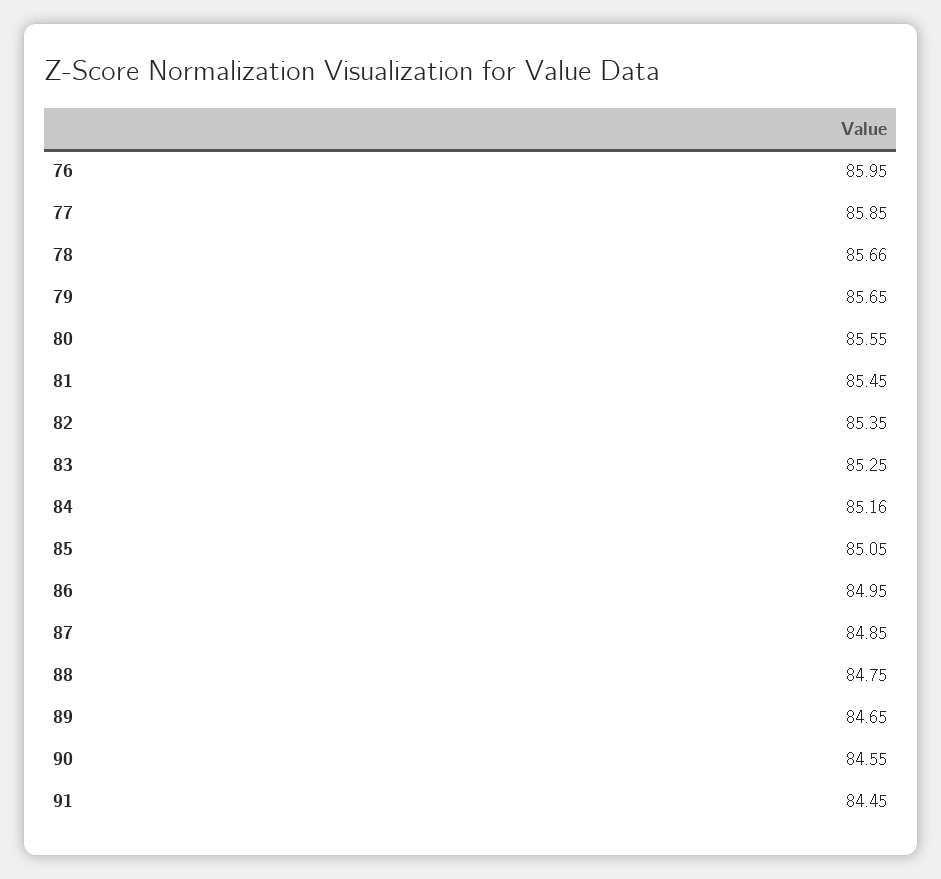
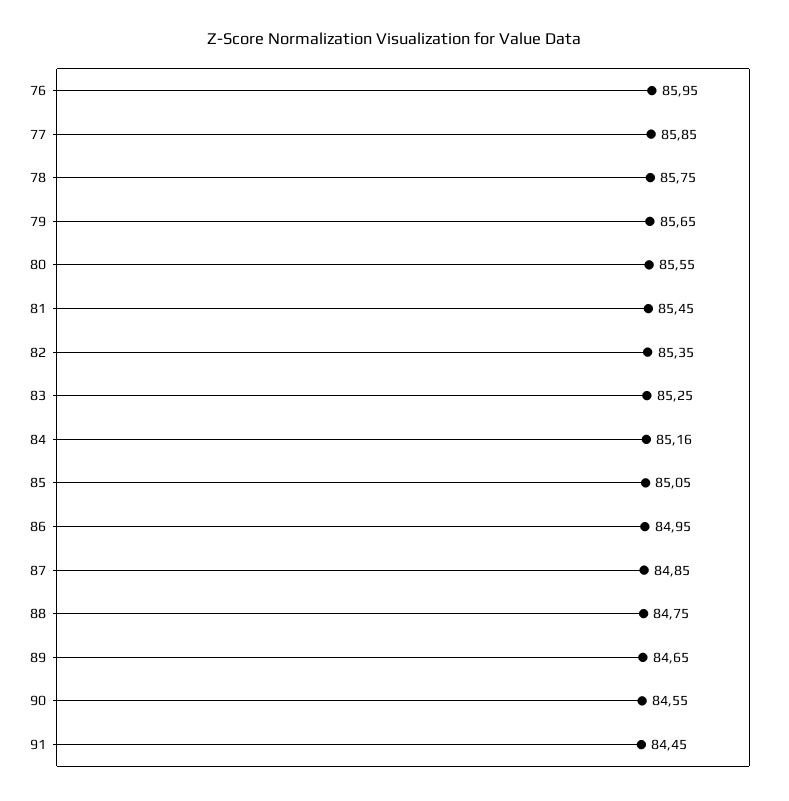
  {
    "76": 85.95,
    "77": 85.85,
-   "78": 85.66,
+   "78": 85.75,
    "79": 85.65,
    "80": 85.55,
    "81": 85.45,
    "82": 85.35,
    "83": 85.25,
    "84": 85.16,
    "85": 85.05,
    "86": 84.95,
    "87": 84.85,
    "88": 84.75,
    "89": 84.65,
    "90": 84.55,
    "91": 84.45
  }

